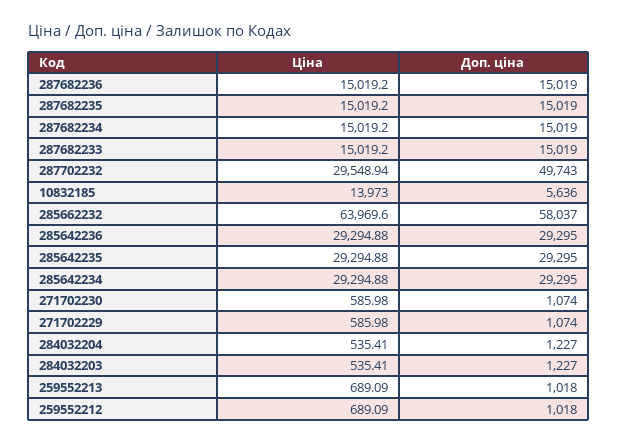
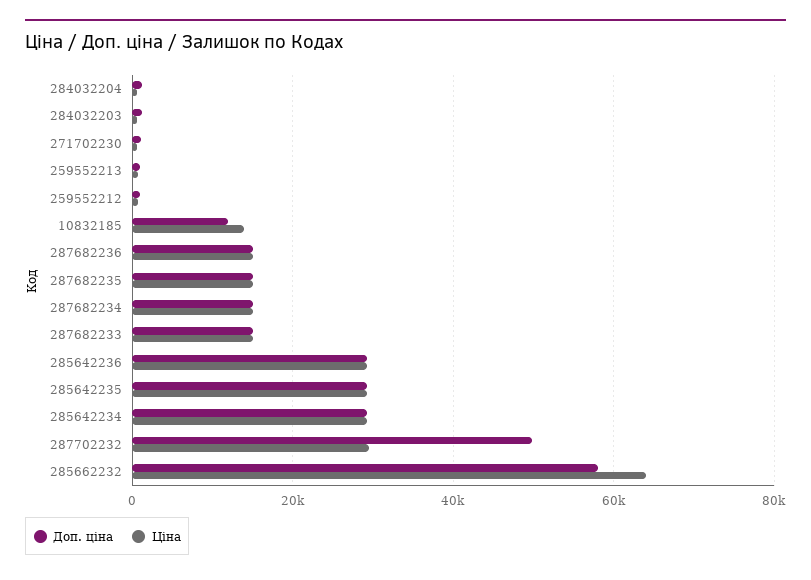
  {
    "Ціна": {
      "287682236": 15019.2,
      "287682235": 15019.2,
      "287682234": 15019.2,
      "287682233": 15019.2,
      "287702232": 29548.94,
      "10832185": 13973,
      "285662232": 63969.6,
      "285642236": 29294.88,
      "285642235": 29294.88,
      "285642234": 29294.88,
      "271702230": 585.98,
-     "271702229": 585.98,
      "284032204": 535.41,
      "284032203": 535.41,
      "259552213": 689.09,
      "259552212": 689.09
    },
    "Доп. ціна": {
      "287682236": 15019,
      "287682235": 15019,
      "287682234": 15019,
      "287682233": 15019,
      "287702232": 49743,
-     "10832185": 5636,
+     "10832185": 12000,
      "285662232": 58037,
      "285642236": 29295,
      "285642235": 29295,
      "285642234": 29295,
      "271702230": 1074,
-     "271702229": 1074,
      "284032204": 1227,
      "284032203": 1227,
      "259552213": 1018,
      "259552212": 1018
    }
  }

